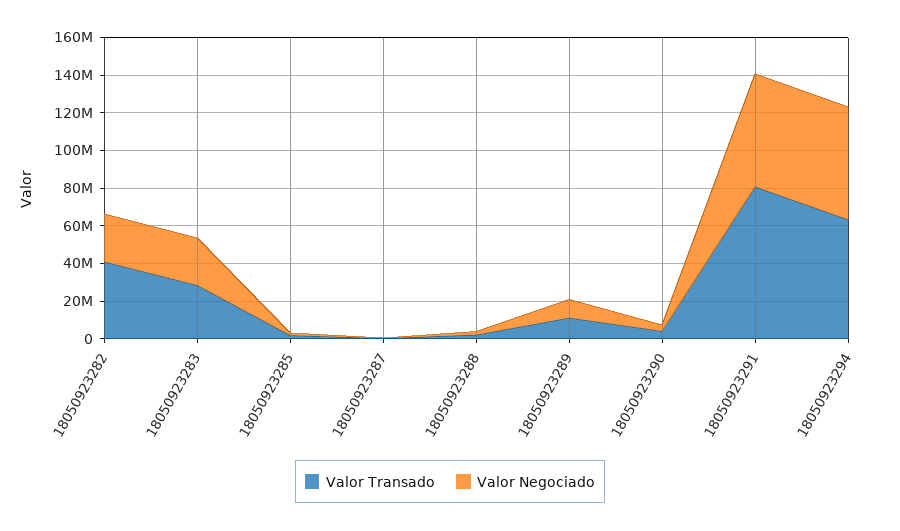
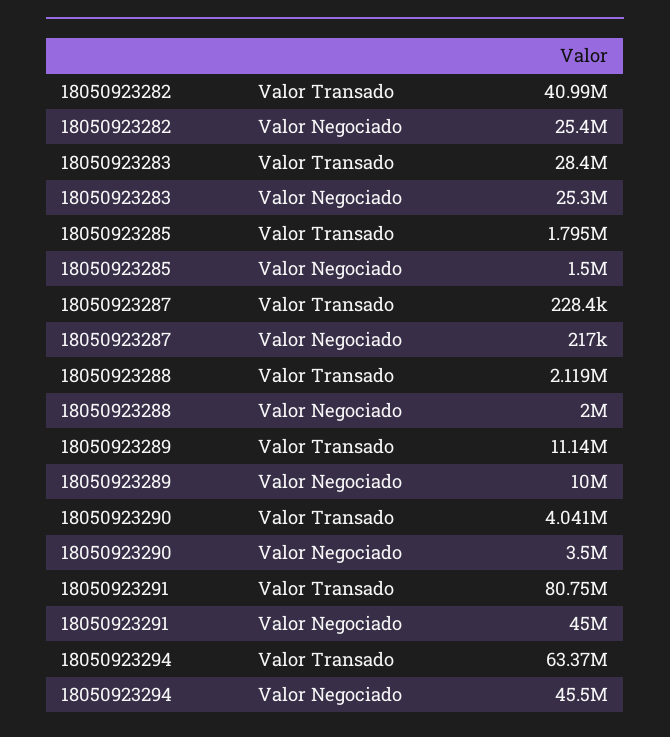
  {
    "Valor Transado": {
      "18050923282": 40990000,
      "18050923283": 28400000,
      "18050923285": 1795000,
      "18050923287": 228400,
      "18050923288": 2119000,
      "18050923289": 11140000,
      "18050923290": 4041000,
      "18050923291": 80750000,
      "18050923294": 63370000
    },
    "Valor Negociado": {
      "18050923282": 25400000,
      "18050923283": 25300000,
      "18050923285": 1500000,
      "18050923287": 217000,
      "18050923288": 2000000,
      "18050923289": 10000000,
      "18050923290": 3500000,
-     "18050923291": 60000000,
+     "18050923291": 45000000,
-     "18050923294": 60000000
+     "18050923294": 45500000
    }
  }

